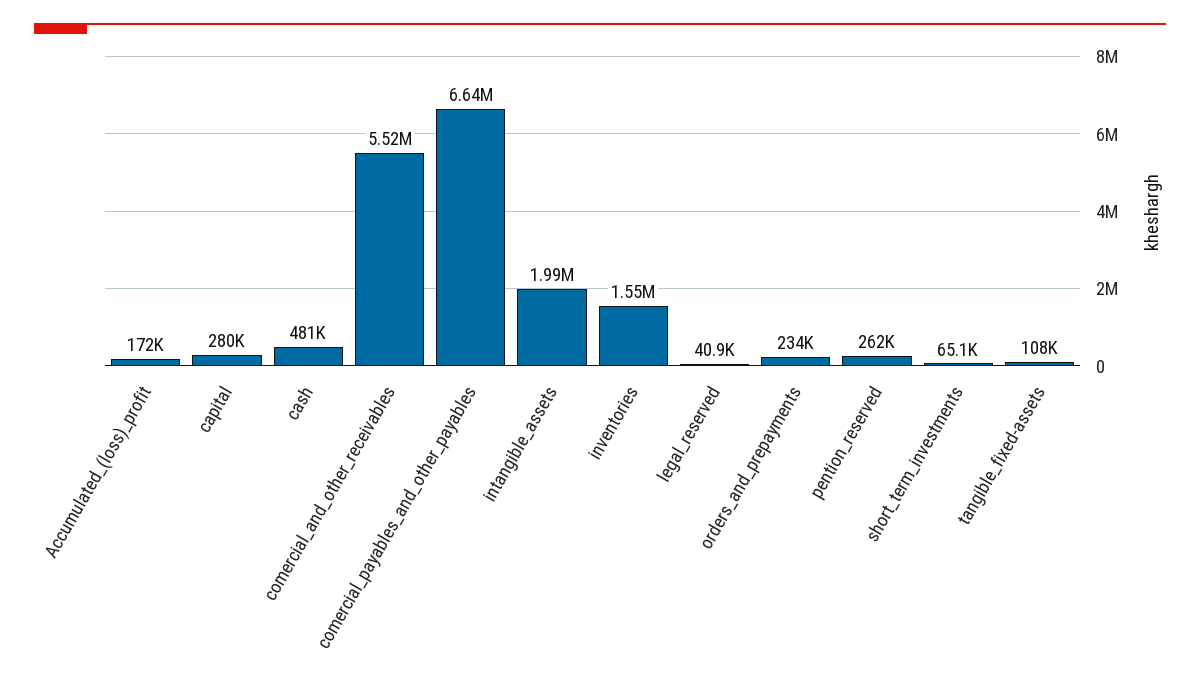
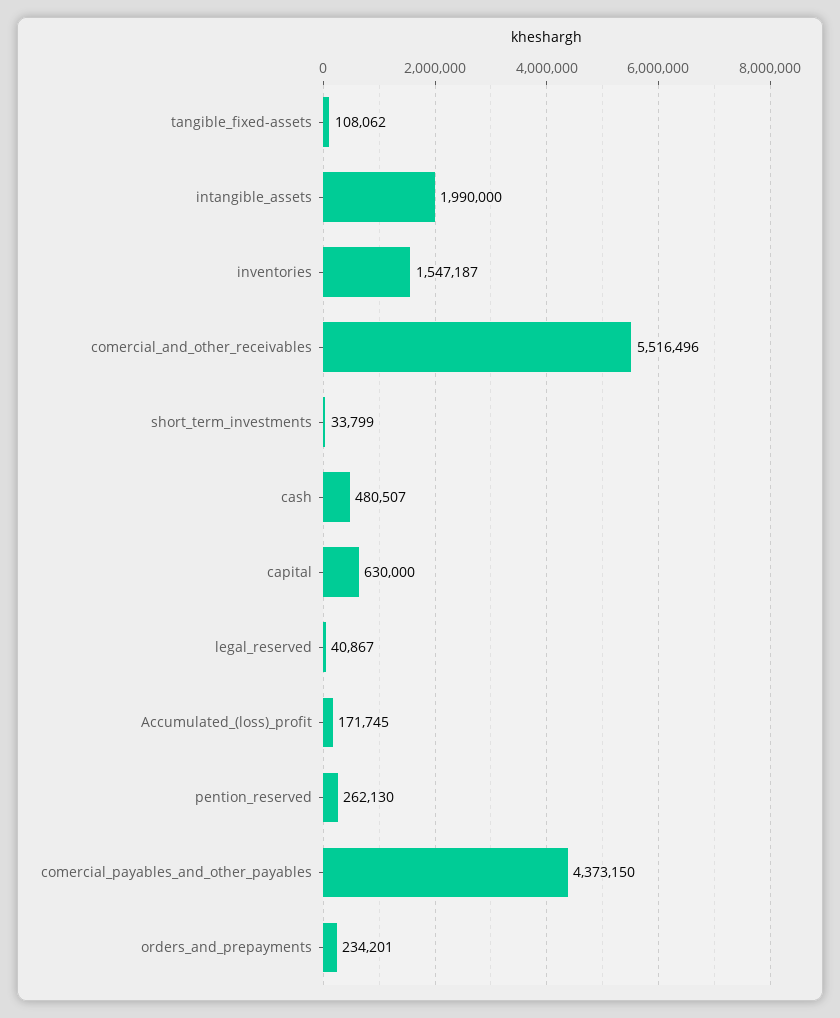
  {
    "Accumulated_(loss)_profit": 171745,
-   "capital": 280000,
+   "capital": 630000,
    "cash": 480507,
    "comercial_and_other_receivables": 5516496,
-   "comercial_payables_and_other_payables": 6640000,
+   "comercial_payables_and_other_payables": 4373150,
    "intangible_assets": 1990000,
    "inventories": 1547187,
    "legal_reserved": 40867,
    "orders_and_prepayments": 234201,
    "pention_reserved": 262130,
-   "short_term_investments": 65100,
+   "short_term_investments": 33799,
    "tangible_fixed-assets": 108062
  }

